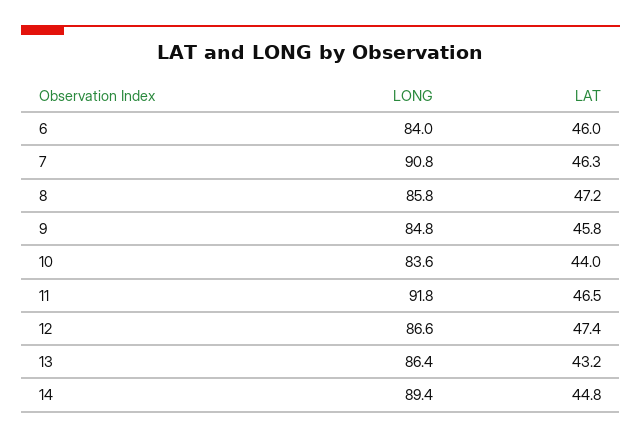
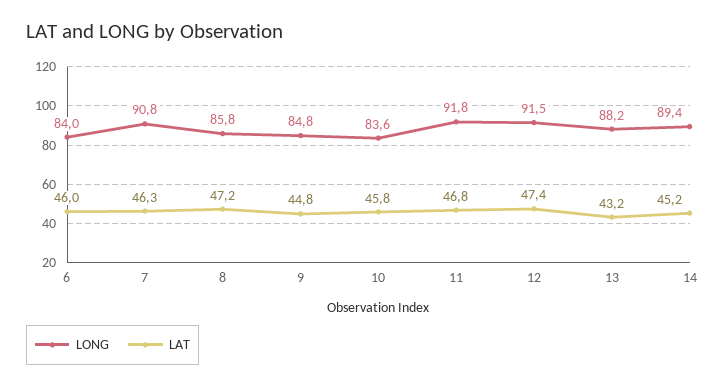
  {
    "LONG": {
      "6": 84,
      "7": 90.8,
      "8": 85.8,
      "9": 84.8,
      "10": 83.6,
      "11": 91.8,
-     "12": 86.6,
+     "12": 91.5,
-     "13": 86.4,
+     "13": 88.2,
      "14": 89.4
    },
    "LAT": {
      "6": 46,
      "7": 46.3,
      "8": 47.2,
-     "9": 45.8,
+     "9": 44.8,
-     "10": 44,
+     "10": 45.8,
-     "11": 46.5,
+     "11": 46.8,
      "12": 47.4,
      "13": 43.2,
-     "14": 44.8
+     "14": 45.2
    }
  }

